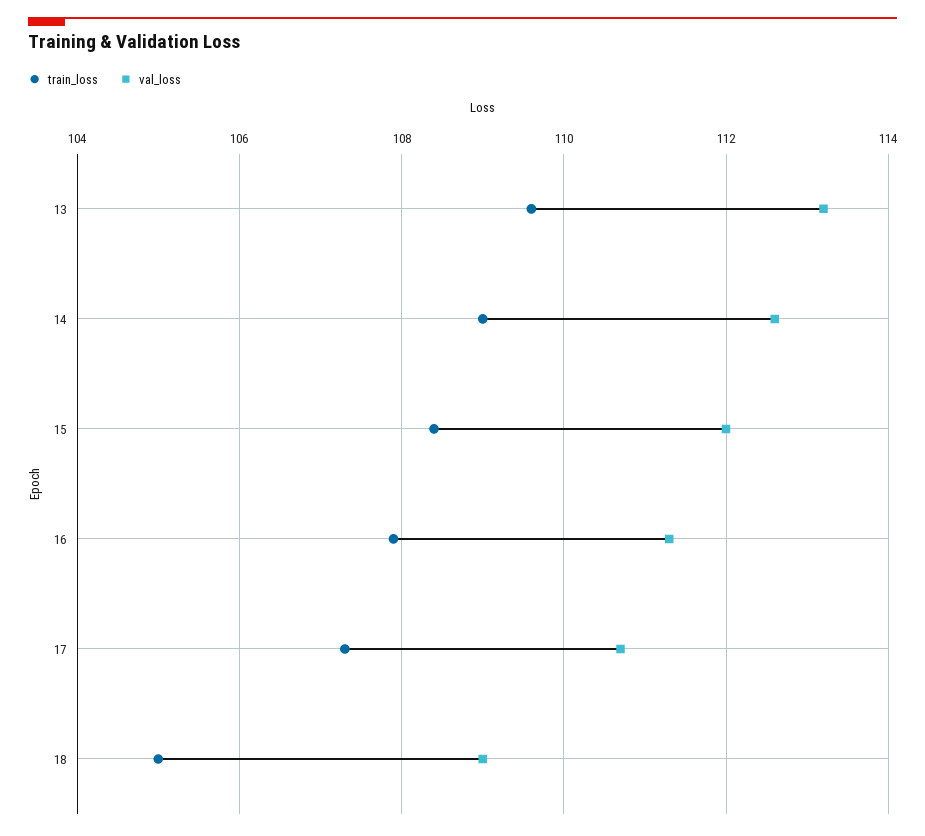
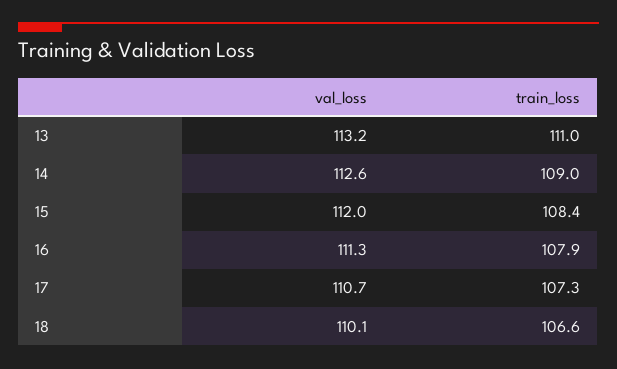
  {
    "train_loss": {
-     "13": 109.5,
+     "13": 111,
      "14": 109,
      "15": 108.4,
      "16": 107.9,
      "17": 107.3,
-     "18": 105
+     "18": 106.6
    },
    "val_loss": {
      "13": 113.2,
      "14": 112.6,
      "15": 112,
      "16": 111.3,
      "17": 110.7,
-     "18": 109
+     "18": 110.1
    }
  }

